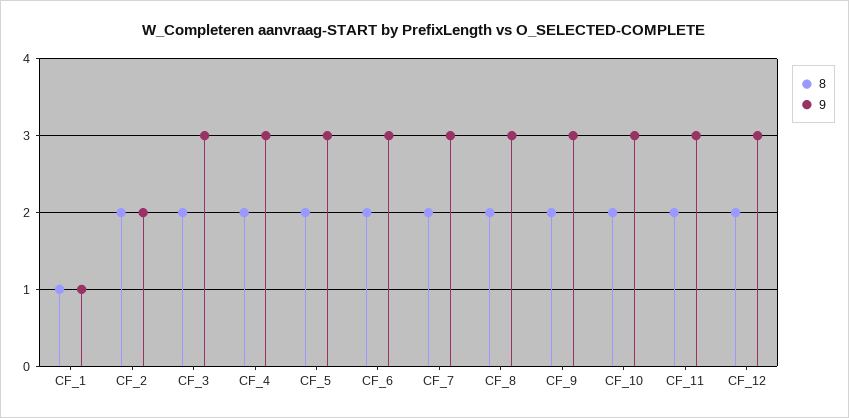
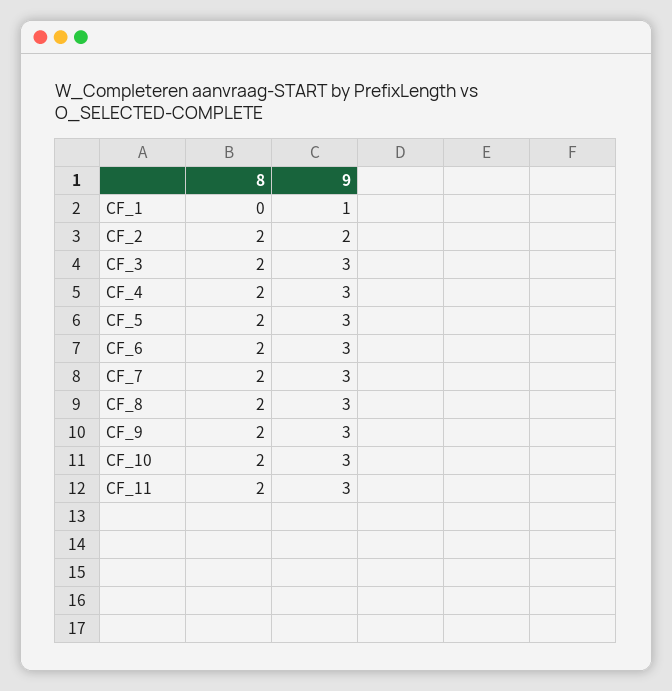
  {
    "8": {
-     "CF_1": 1,
+     "CF_1": 0,
      "CF_2": 2,
      "CF_3": 2,
      "CF_4": 2,
      "CF_5": 2,
      "CF_6": 2,
      "CF_7": 2,
      "CF_8": 2,
      "CF_9": 2,
      "CF_10": 2,
-     "CF_11": 2,
+     "CF_11": 2
-     "CF_12": 2
    },
    "9": {
      "CF_1": 1,
      "CF_2": 2,
      "CF_3": 3,
      "CF_4": 3,
      "CF_5": 3,
      "CF_6": 3,
      "CF_7": 3,
      "CF_8": 3,
      "CF_9": 3,
      "CF_10": 3,
-     "CF_11": 3,
+     "CF_11": 3
-     "CF_12": 3
    }
  }

